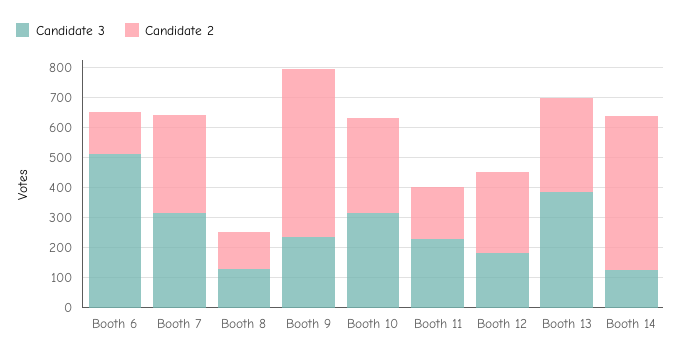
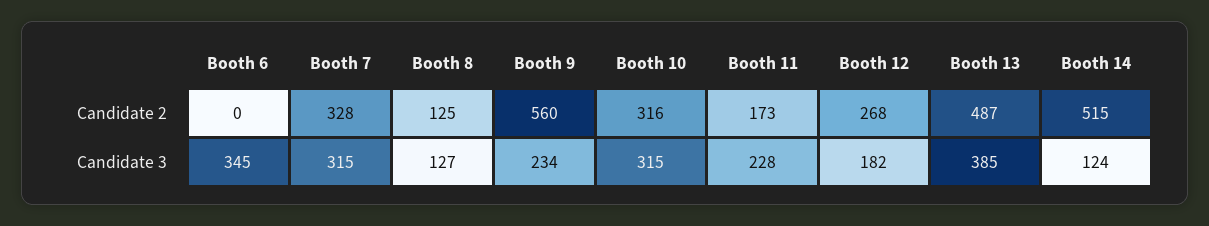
  {
    "Candidate 3": {
-     "Booth 6": 500,
+     "Booth 6": 345,
      "Booth 7": 315,
      "Booth 8": 127,
      "Booth 9": 234,
      "Booth 10": 315,
      "Booth 11": 228,
      "Booth 12": 182,
      "Booth 13": 385,
      "Booth 14": 124
    },
    "Candidate 2": {
-     "Booth 6": 150,
+     "Booth 6": 0,
      "Booth 7": 328,
      "Booth 8": 125,
      "Booth 9": 560,
      "Booth 10": 316,
      "Booth 11": 173,
      "Booth 12": 268,
-     "Booth 13": 300,
+     "Booth 13": 487,
      "Booth 14": 515
    }
  }

